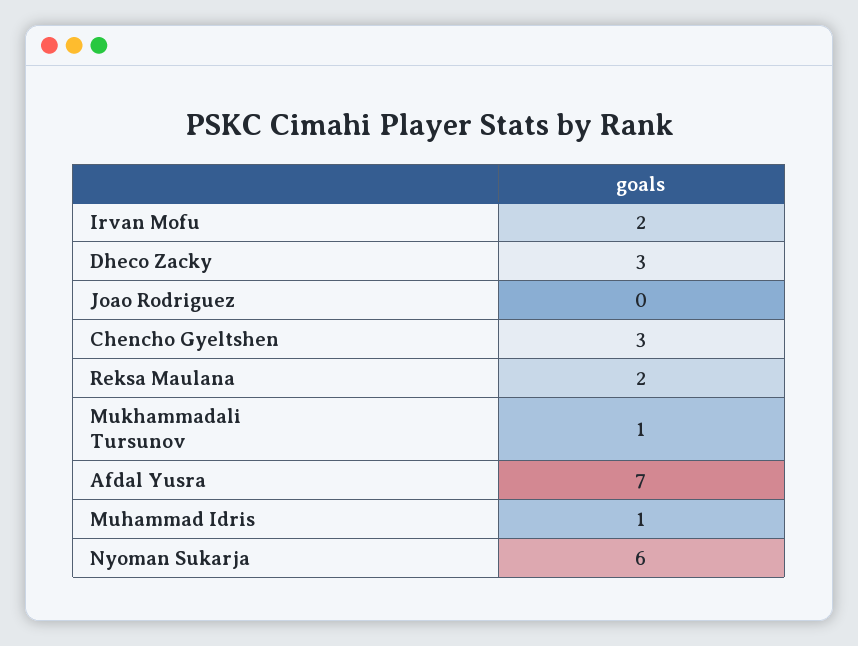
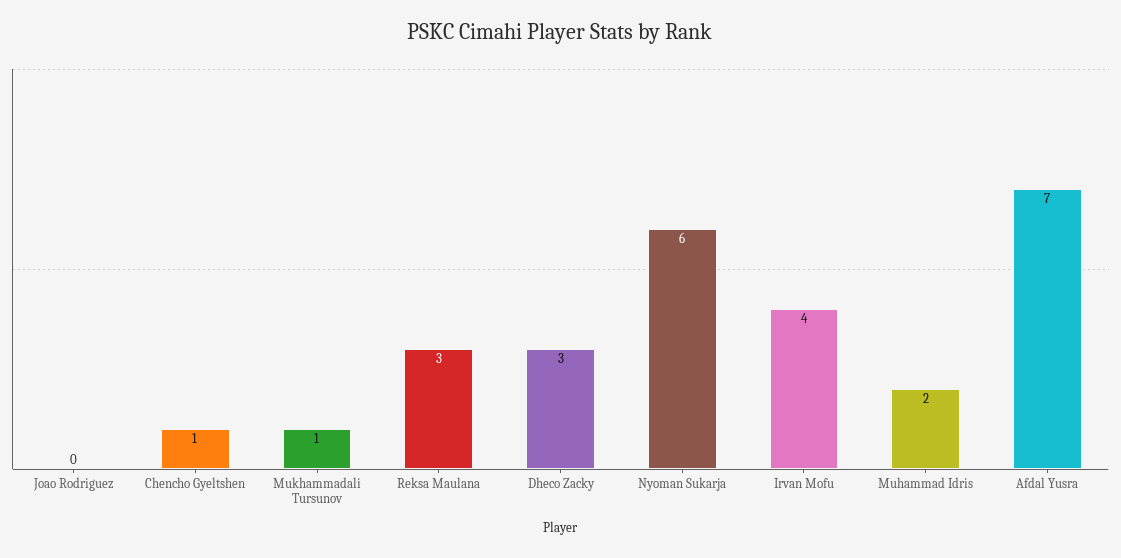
  {
-   "Irvan Mofu": 2,
+   "Irvan Mofu": 4,
    "Dheco Zacky": 3,
    "Joao Rodriguez": 0,
-   "Chencho Gyeltshen": 3,
+   "Chencho Gyeltshen": 1,
-   "Reksa Maulana": 2,
+   "Reksa Maulana": 3,
    "Mukhammadali Tursunov": 1,
    "Afdal Yusra": 7,
-   "Muhammad Idris": 1,
+   "Muhammad Idris": 2,
    "Nyoman Sukarja": 6
  }

